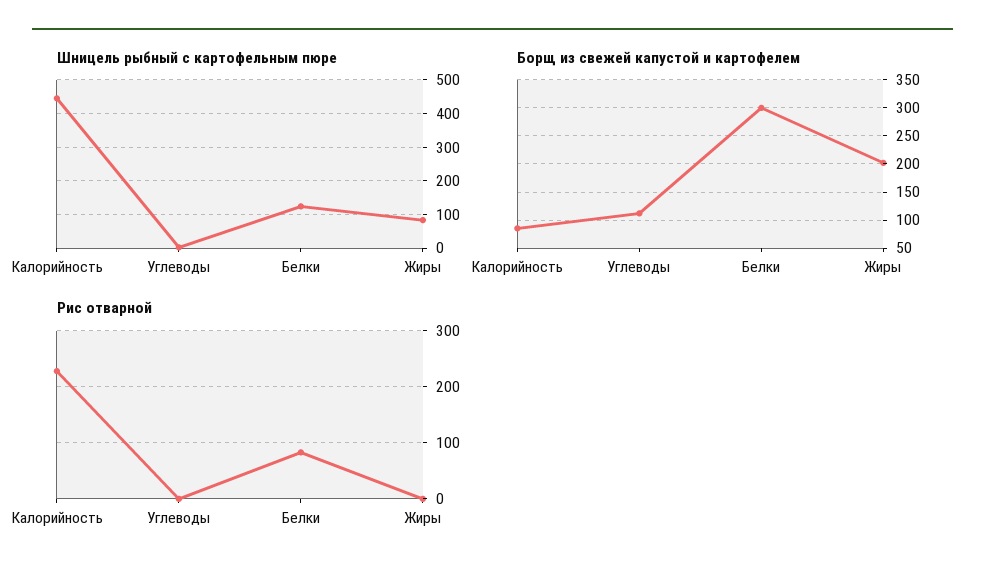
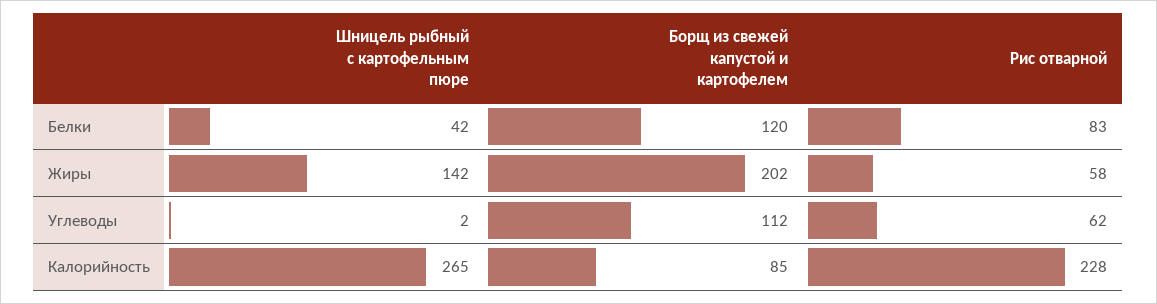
  {
    "Шницель рыбный с картофельным пюре": {
-     "Калорийность": 440,
+     "Калорийность": 265,
      "Углеводы": 2,
-     "Белки": 120,
+     "Белки": 42,
-     "Жиры": 80
+     "Жиры": 142
    },
    "Борщ из свежей капустой и картофелем": {
      "Калорийность": 85,
      "Углеводы": 112,
-     "Белки": 300,
+     "Белки": 120,
      "Жиры": 202
    },
    "Рис отварной": {
      "Калорийность": 228,
-     "Углеводы": 0,
+     "Углеводы": 62,
      "Белки": 83,
-     "Жиры": 0
+     "Жиры": 58
    }
  }

